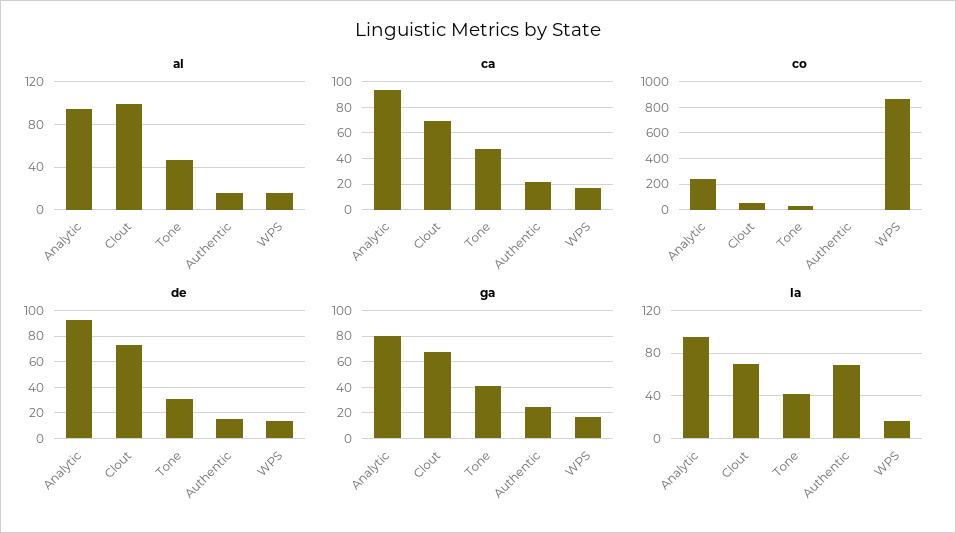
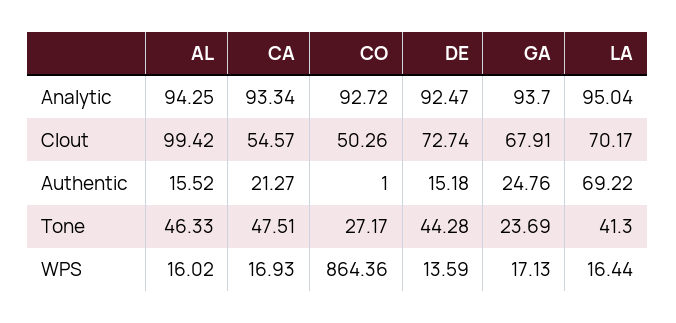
  {
    "al": {
      "Analytic": 94.25,
      "Clout": 99.42,
      "Tone": 46.33,
      "Authentic": 15.52,
      "WPS": 16.02
    },
    "ca": {
      "Analytic": 93.34,
-     "Clout": 70,
+     "Clout": 54.57,
      "Tone": 47.51,
      "Authentic": 21.27,
      "WPS": 16.93
    },
    "co": {
-     "Analytic": 250,
+     "Analytic": 92.72,
      "Clout": 50.26,
      "Tone": 27.17,
      "Authentic": 1,
      "WPS": 864.36
    },
    "de": {
      "Analytic": 92.47,
      "Clout": 72.74,
-     "Tone": 30,
+     "Tone": 44.28,
      "Authentic": 15.18,
      "WPS": 13.59
    },
    "ga": {
-     "Analytic": 80,
+     "Analytic": 93.7,
      "Clout": 67.91,
-     "Tone": 40,
+     "Tone": 23.69,
      "Authentic": 24.76,
      "WPS": 17.13
    },
    "la": {
      "Analytic": 95.04,
      "Clout": 70.17,
      "Tone": 41.3,
      "Authentic": 69.22,
      "WPS": 16.44
    }
  }

